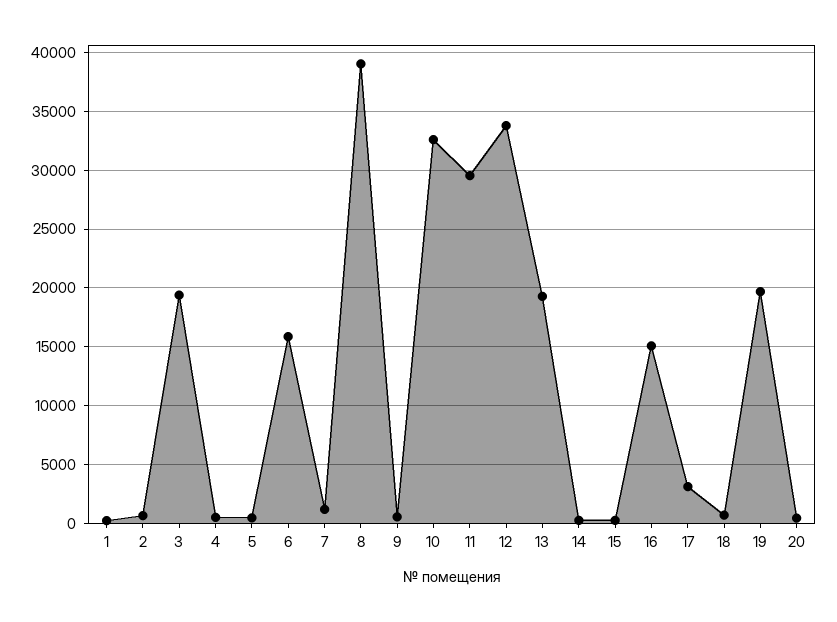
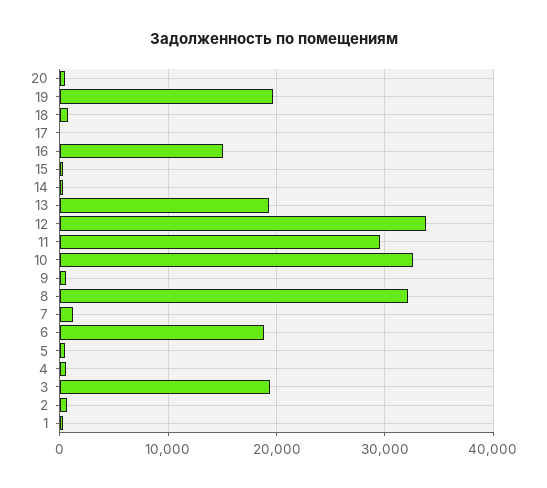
  {
    "1": 0,
    "2": 1000,
    "3": 19000,
    "4": 1000,
    "5": 0,
-   "6": 16000,
+   "6": 19000,
    "7": 1000,
-   "8": 39000,
+   "8": 32000,
    "9": 1000,
    "10": 33000,
    "11": 30000,
    "12": 34000,
    "13": 19000,
    "14": 0,
    "15": 0,
    "16": 15000,
-   "17": 3000,
+   "17": 0,
    "18": 1000,
    "19": 20000,
    "20": 0
  }

